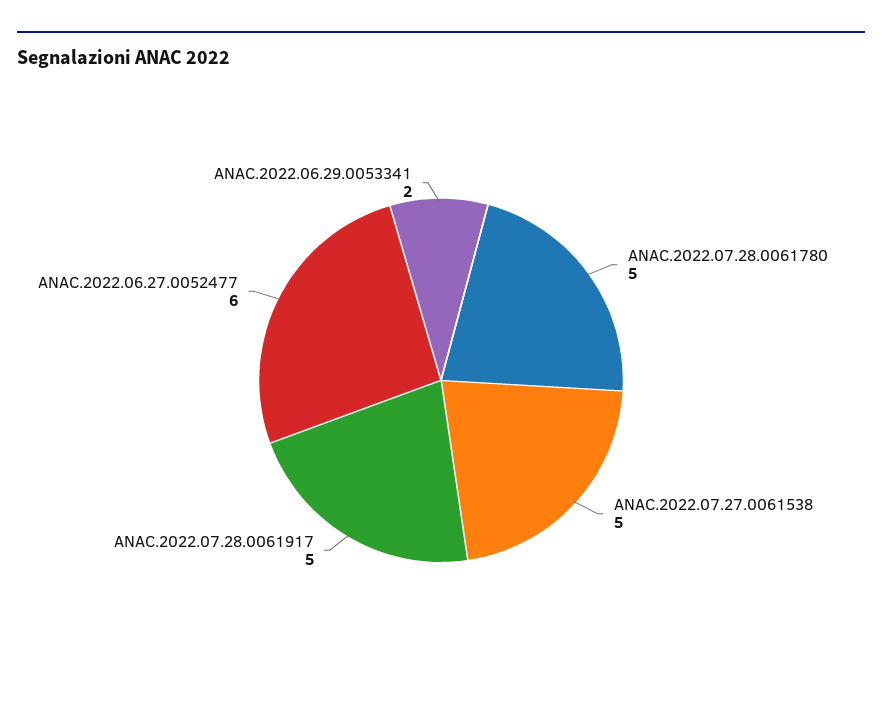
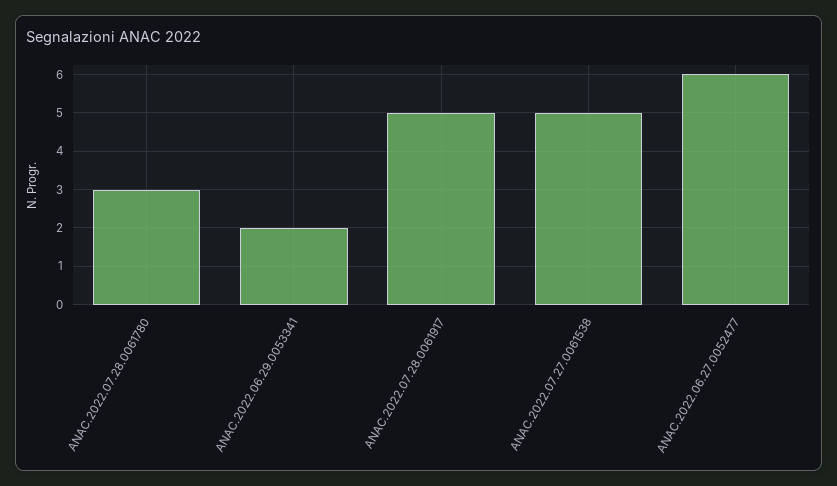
  {
-   "ANAC.2022.07.28.0061780": 5,
+   "ANAC.2022.07.28.0061780": 3,
    "ANAC.2022.07.27.0061538": 5,
    "ANAC.2022.07.28.0061917": 5,
    "ANAC.2022.06.27.0052477": 6,
    "ANAC.2022.06.29.0053341": 2
  }

